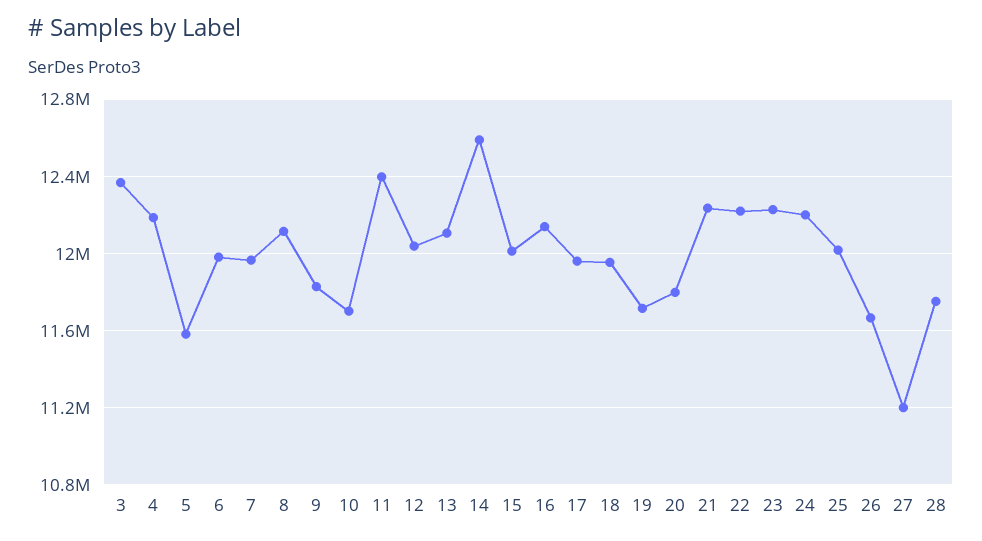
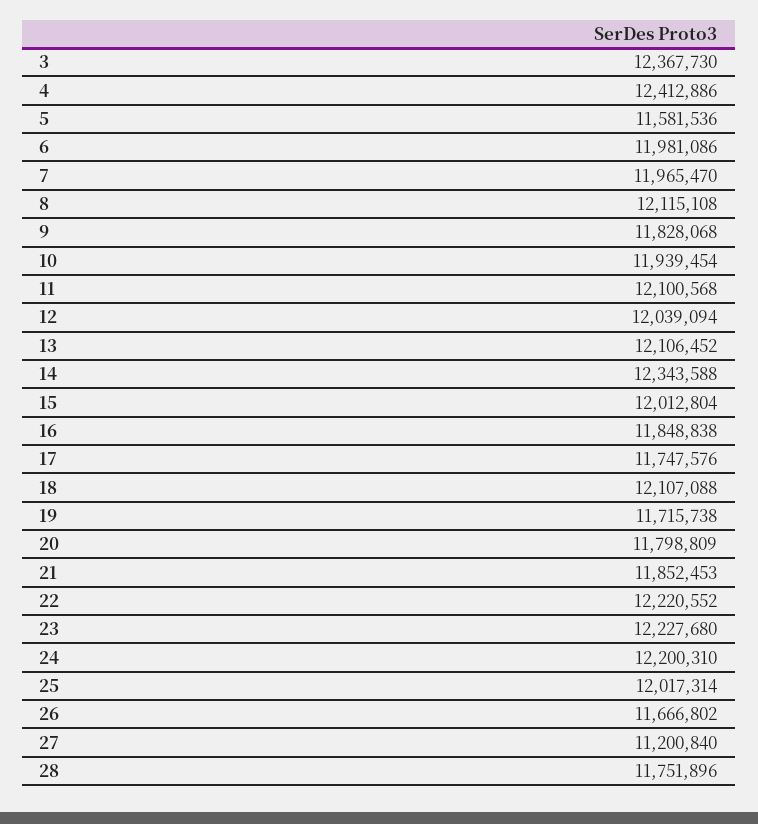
  {
    "3": 12367730,
-   "4": 12200000,
+   "4": 12412886,
    "5": 11581536,
    "6": 11981086,
    "7": 11965470,
    "8": 12115108,
    "9": 11828068,
-   "10": 11700000,
+   "10": 11939454,
-   "11": 12400000,
+   "11": 12100568,
    "12": 12039094,
    "13": 12106452,
-   "14": 12600000,
+   "14": 12343588,
    "15": 12012804,
-   "16": 12150000,
+   "16": 11848838,
-   "17": 11950000,
+   "17": 11747576,
-   "18": 11950000,
+   "18": 12107088,
    "19": 11715738,
    "20": 11798809,
-   "21": 12250000,
+   "21": 11852453,
    "22": 12220552,
    "23": 12227680,
    "24": 12200310,
    "25": 12017314,
    "26": 11666802,
    "27": 11200840,
    "28": 11751896
  }

